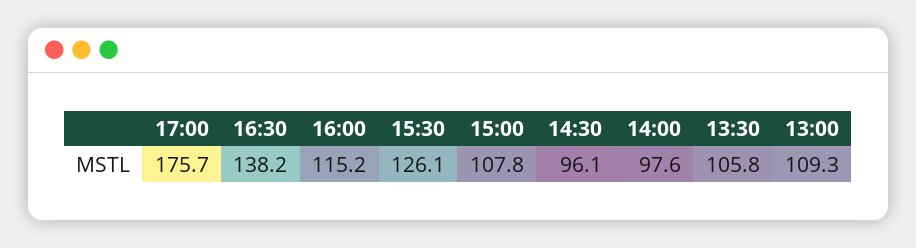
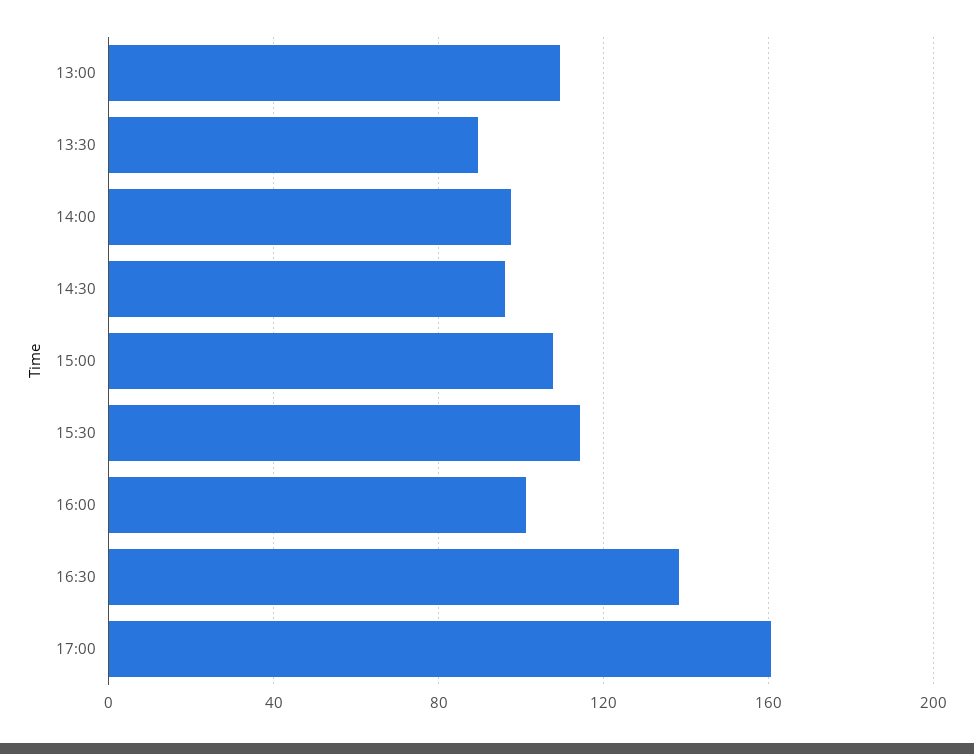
  {
-   "17:00": 175.7,
+   "17:00": 160,
    "16:30": 138.2,
-   "16:00": 115.2,
+   "16:00": 100,
-   "15:30": 126.1,
+   "15:30": 115,
    "15:00": 107.8,
    "14:30": 96.1,
    "14:00": 97.6,
-   "13:30": 105.8,
+   "13:30": 90,
    "13:00": 109.3
  }

